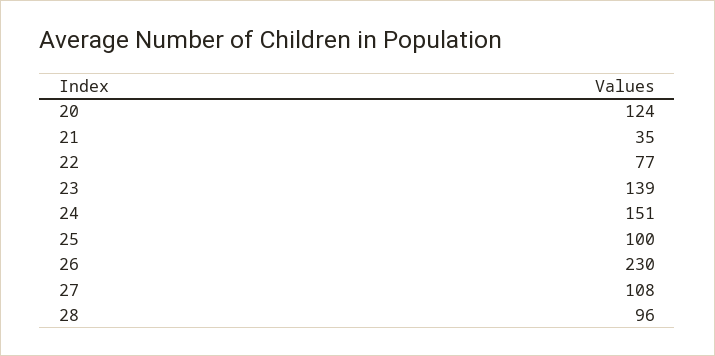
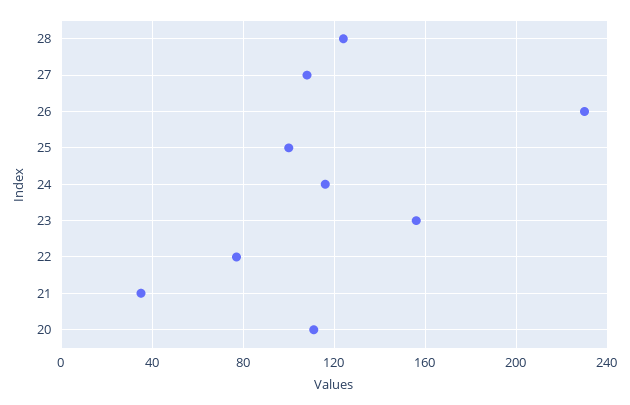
  {
-   "20": 124,
+   "20": 110,
    "21": 35,
    "22": 77,
-   "23": 139,
+   "23": 155,
-   "24": 151,
+   "24": 115,
    "25": 100,
    "26": 230,
    "27": 108,
-   "28": 96
+   "28": 125
  }

